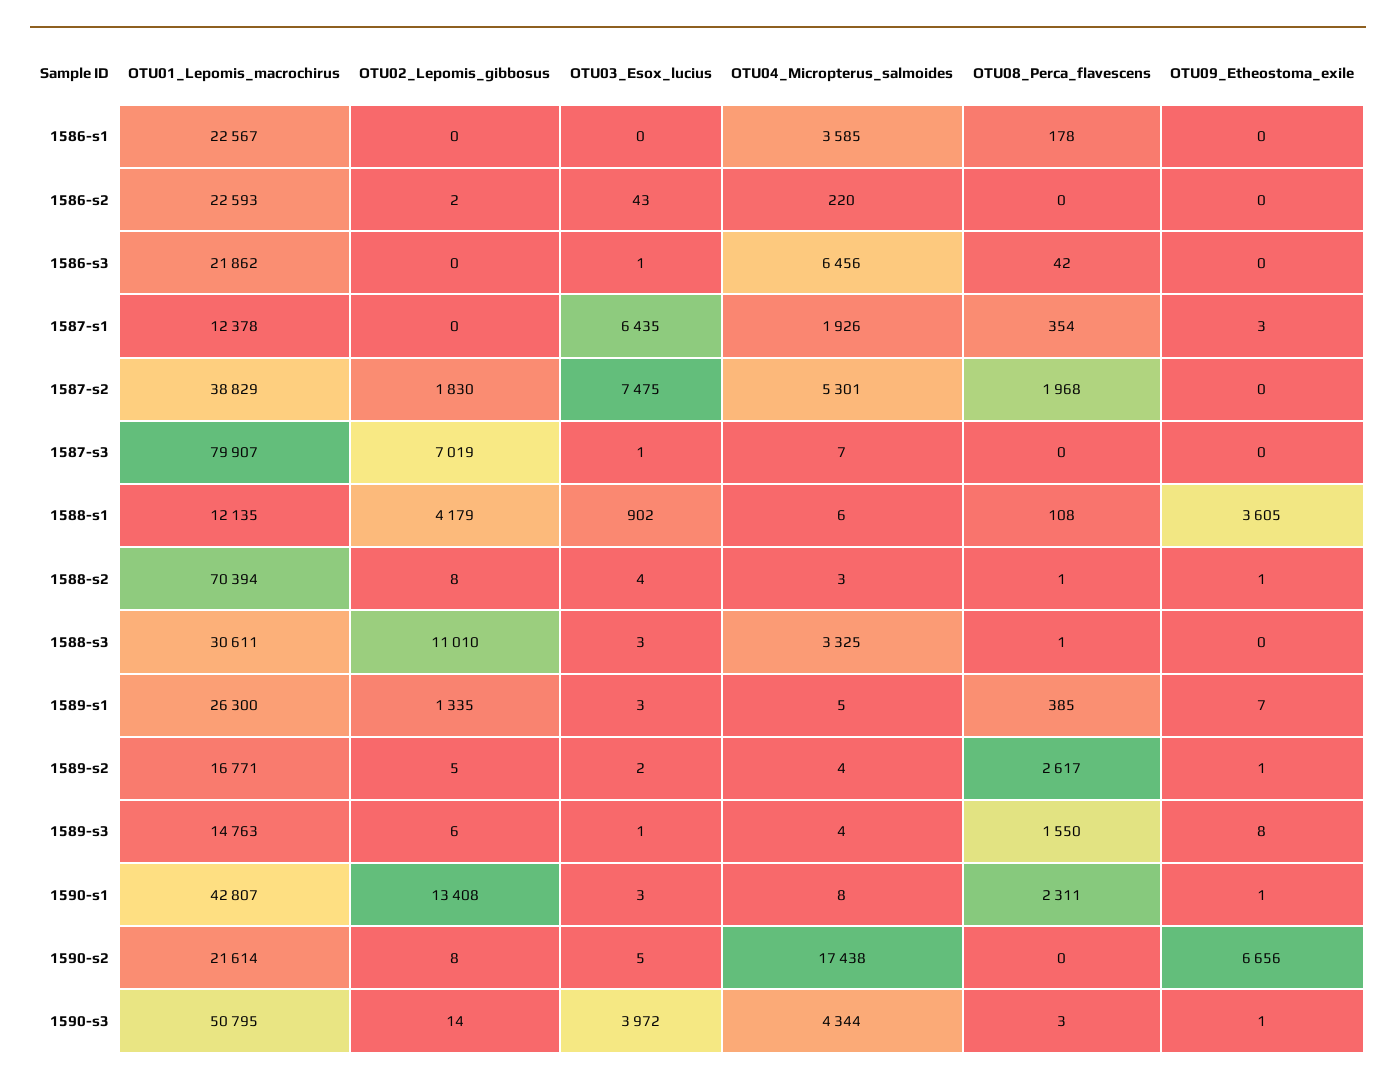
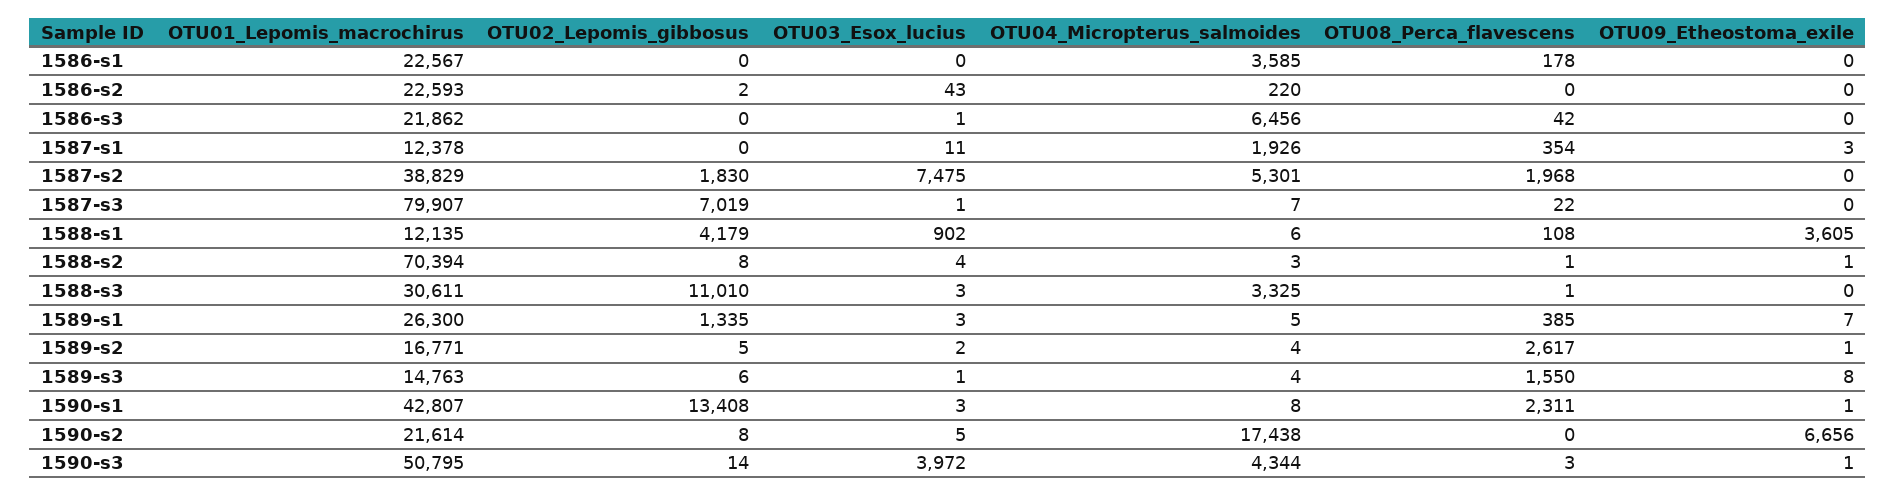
  {
    "OTU01_Lepomis_macrochirus": {
      "1586-s1": 22567,
      "1586-s2": 22593,
      "1586-s3": 21862,
      "1587-s1": 12378,
      "1587-s2": 38829,
      "1587-s3": 79907,
      "1588-s1": 12135,
      "1588-s2": 70394,
      "1588-s3": 30611,
      "1589-s1": 26300,
      "1589-s2": 16771,
      "1589-s3": 14763,
      "1590-s1": 42807,
      "1590-s2": 21614,
      "1590-s3": 50795
    },
    "OTU02_Lepomis_gibbosus": {
      "1586-s1": 0,
      "1586-s2": 2,
      "1586-s3": 0,
      "1587-s1": 0,
      "1587-s2": 1830,
      "1587-s3": 7019,
      "1588-s1": 4179,
      "1588-s2": 8,
      "1588-s3": 11010,
      "1589-s1": 1335,
      "1589-s2": 5,
      "1589-s3": 6,
      "1590-s1": 13408,
      "1590-s2": 8,
      "1590-s3": 14
    },
    "OTU03_Esox_lucius": {
      "1586-s1": 0,
      "1586-s2": 43,
      "1586-s3": 1,
-     "1587-s1": 6435,
+     "1587-s1": 11,
      "1587-s2": 7475,
      "1587-s3": 1,
      "1588-s1": 902,
      "1588-s2": 4,
      "1588-s3": 3,
      "1589-s1": 3,
      "1589-s2": 2,
      "1589-s3": 1,
      "1590-s1": 3,
      "1590-s2": 5,
      "1590-s3": 3972
    },
    "OTU04_Micropterus_salmoides": {
      "1586-s1": 3585,
      "1586-s2": 220,
      "1586-s3": 6456,
      "1587-s1": 1926,
      "1587-s2": 5301,
      "1587-s3": 7,
      "1588-s1": 6,
      "1588-s2": 3,
      "1588-s3": 3325,
      "1589-s1": 5,
      "1589-s2": 4,
      "1589-s3": 4,
      "1590-s1": 8,
      "1590-s2": 17438,
      "1590-s3": 4344
    },
    "OTU08_Perca_flavescens": {
      "1586-s1": 178,
      "1586-s2": 0,
      "1586-s3": 42,
      "1587-s1": 354,
      "1587-s2": 1968,
-     "1587-s3": 0,
+     "1587-s3": 22,
      "1588-s1": 108,
      "1588-s2": 1,
      "1588-s3": 1,
      "1589-s1": 385,
      "1589-s2": 2617,
      "1589-s3": 1550,
      "1590-s1": 2311,
      "1590-s2": 0,
      "1590-s3": 3
    },
    "OTU09_Etheostoma_exile": {
      "1586-s1": 0,
      "1586-s2": 0,
      "1586-s3": 0,
      "1587-s1": 3,
      "1587-s2": 0,
      "1587-s3": 0,
      "1588-s1": 3605,
      "1588-s2": 1,
      "1588-s3": 0,
      "1589-s1": 7,
      "1589-s2": 1,
      "1589-s3": 8,
      "1590-s1": 1,
      "1590-s2": 6656,
      "1590-s3": 1
    }
  }

